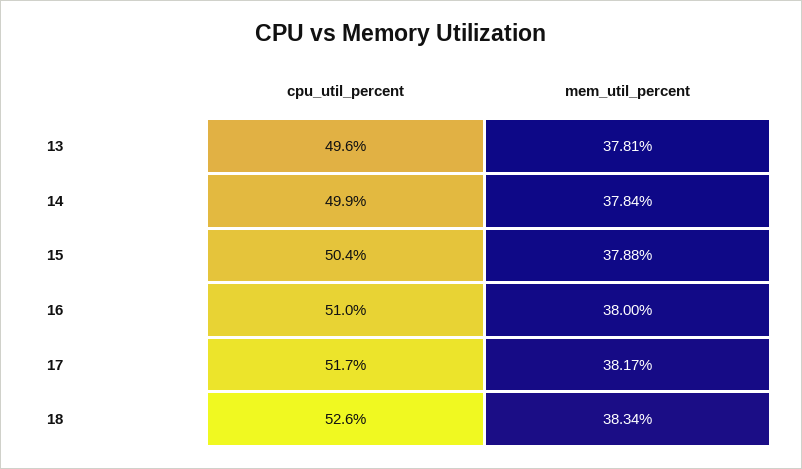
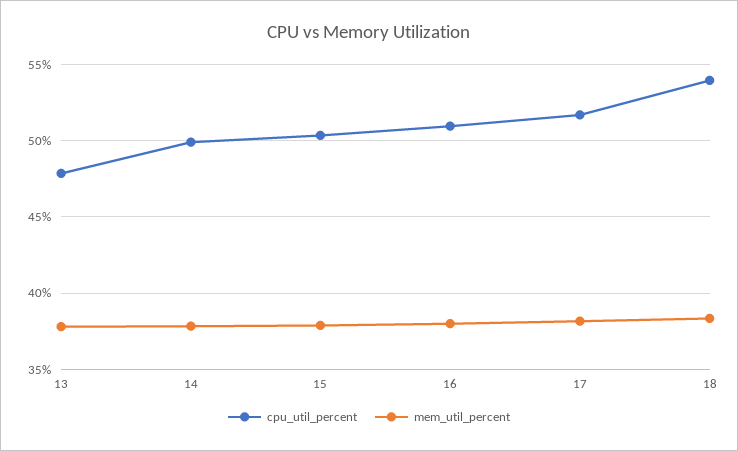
  {
    "cpu_util_percent": {
-     "13": 49.6,
+     "13": 48,
      "14": 49.9,
      "15": 50.4,
      "16": 51,
      "17": 51.7,
-     "18": 52.6
+     "18": 54
    },
    "mem_util_percent": {
      "13": 37.81,
      "14": 37.84,
      "15": 37.88,
      "16": 38,
      "17": 38.17,
      "18": 38.34
    }
  }

